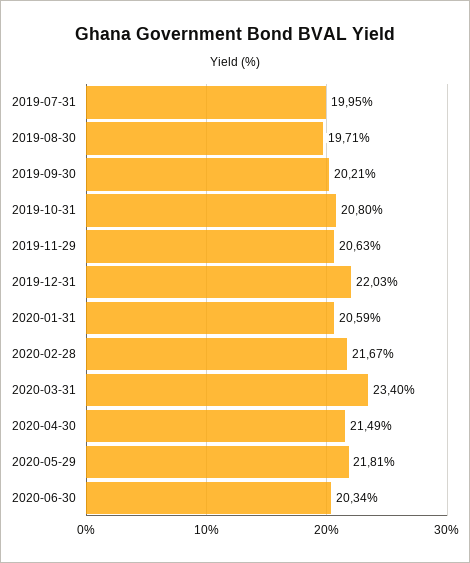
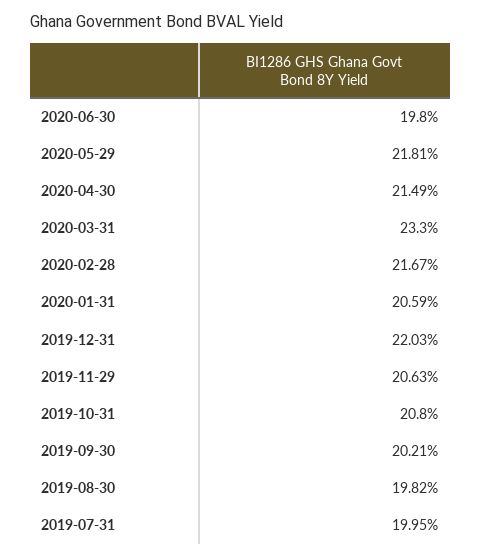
  {
    "2019-07-31": 19.95,
-   "2019-08-30": 19.71,
+   "2019-08-30": 19.82,
    "2019-09-30": 20.21,
    "2019-10-31": 20.8,
    "2019-11-29": 20.63,
    "2019-12-31": 22.03,
    "2020-01-31": 20.59,
    "2020-02-28": 21.67,
-   "2020-03-31": 23.4,
+   "2020-03-31": 23.3,
    "2020-04-30": 21.49,
    "2020-05-29": 21.81,
-   "2020-06-30": 20.34
+   "2020-06-30": 19.8
  }

